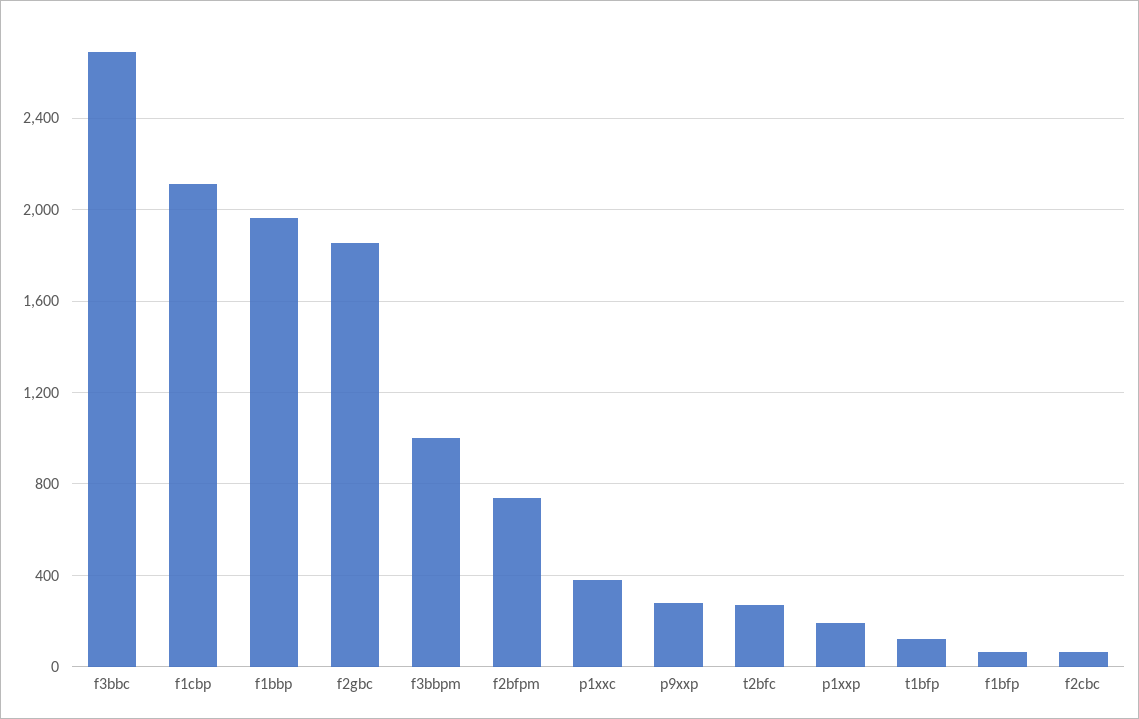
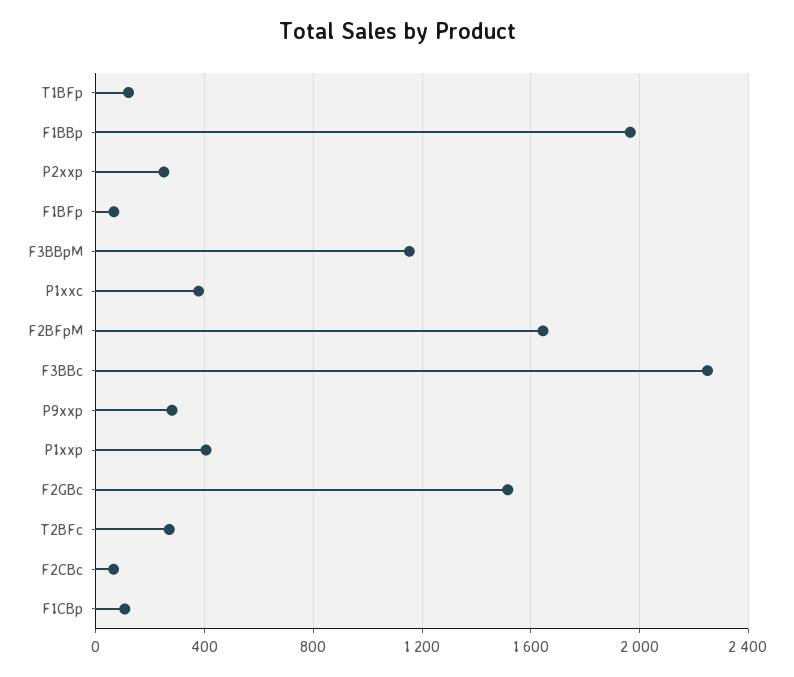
  {
-   "f3bbc": 2700,
+   "f3bbc": 2250,
-   "f1cbp": 2100,
+   "f1cbp": 100,
    "f1bbp": 1950,
-   "f2gbc": 1850,
+   "f2gbc": 1500,
-   "f3bbpm": 1000,
+   "f3bbpm": 1150,
-   "f2bfpm": 750,
+   "f2bfpm": 1650,
    "p1xxc": 400,
    "p9xxp": 300,
    "t2bfc": 250,
-   "p1xxp": 200,
+   "p1xxp": 400,
    "t1bfp": 100,
    "f1bfp": 50,
-   "f2cbc": 50
+   "f2cbc": 50,
+   "P2xxp": 250
  }

